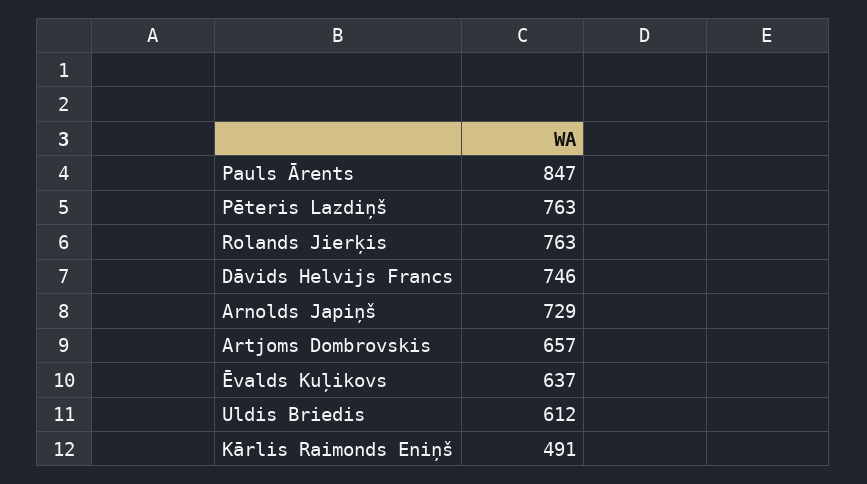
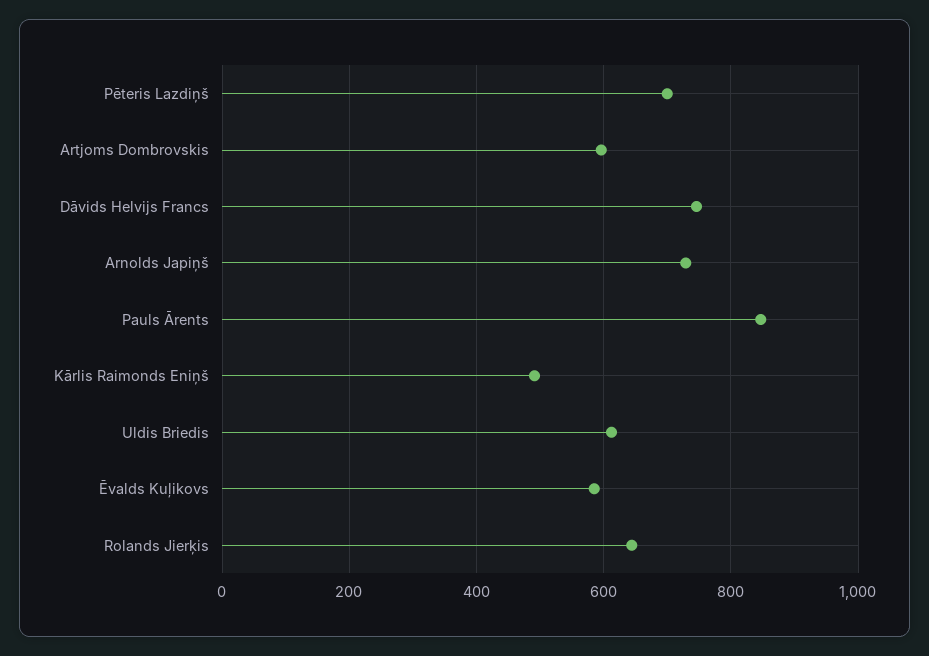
  {
    "Pauls Ārents": 847,
-   "Pēteris Lazdiņš": 763,
+   "Pēteris Lazdiņš": 700,
-   "Rolands Jierķis": 763,
+   "Rolands Jierķis": 640,
    "Dāvids Helvijs Francs": 746,
    "Arnolds Japiņš": 729,
-   "Artjoms Dombrovskis": 657,
+   "Artjoms Dombrovskis": 600,
-   "Ēvalds Kuļikovs": 637,
+   "Ēvalds Kuļikovs": 580,
    "Uldis Briedis": 612,
    "Kārlis Raimonds Eniņš": 491
  }

